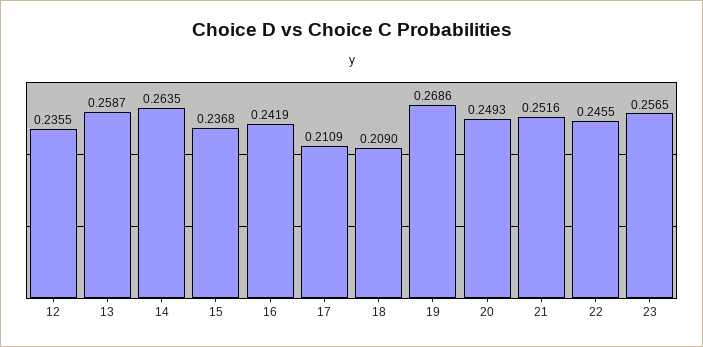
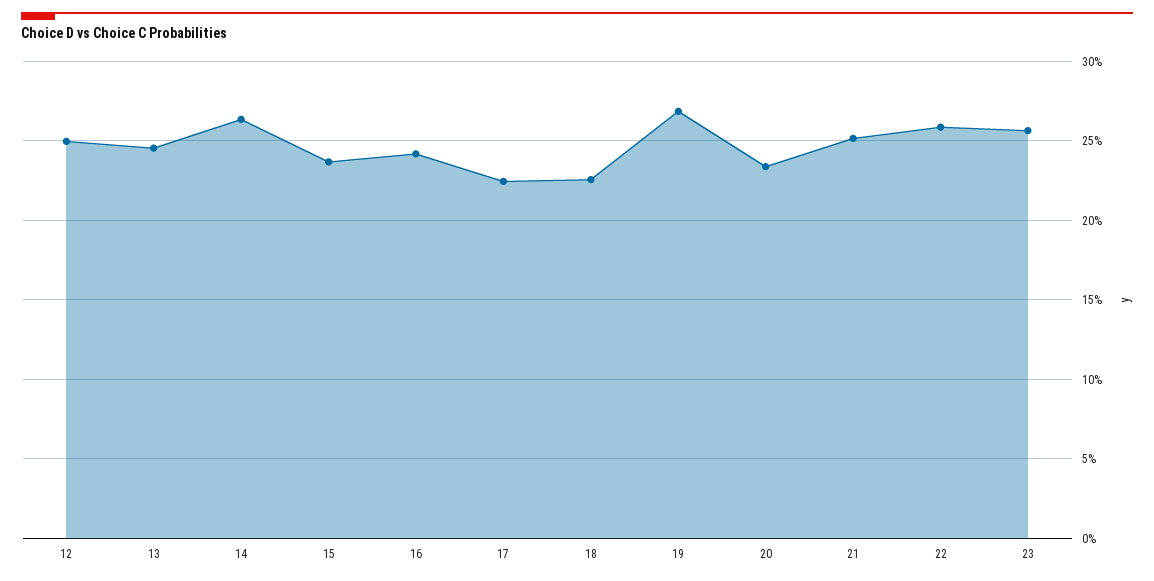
  {
-   "12": 0.2355,
+   "12": 0.25,
-   "13": 0.2587,
+   "13": 0.245,
    "14": 0.2635,
    "15": 0.2368,
    "16": 0.2419,
-   "17": 0.2109,
+   "17": 0.225,
-   "18": 0.209,
+   "18": 0.225,
    "19": 0.2686,
-   "20": 0.2493,
+   "20": 0.235,
    "21": 0.2516,
-   "22": 0.2455,
+   "22": 0.26,
    "23": 0.2565
  }

